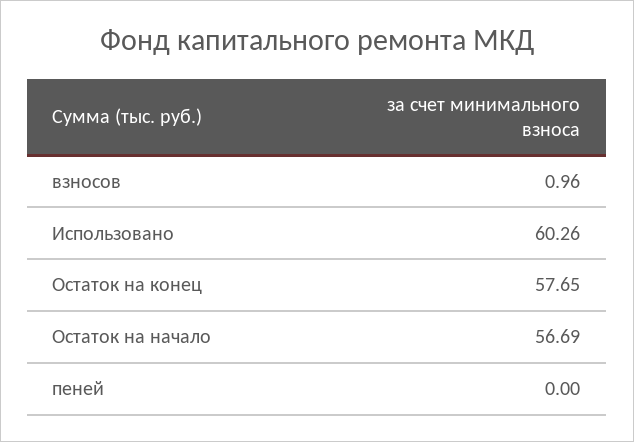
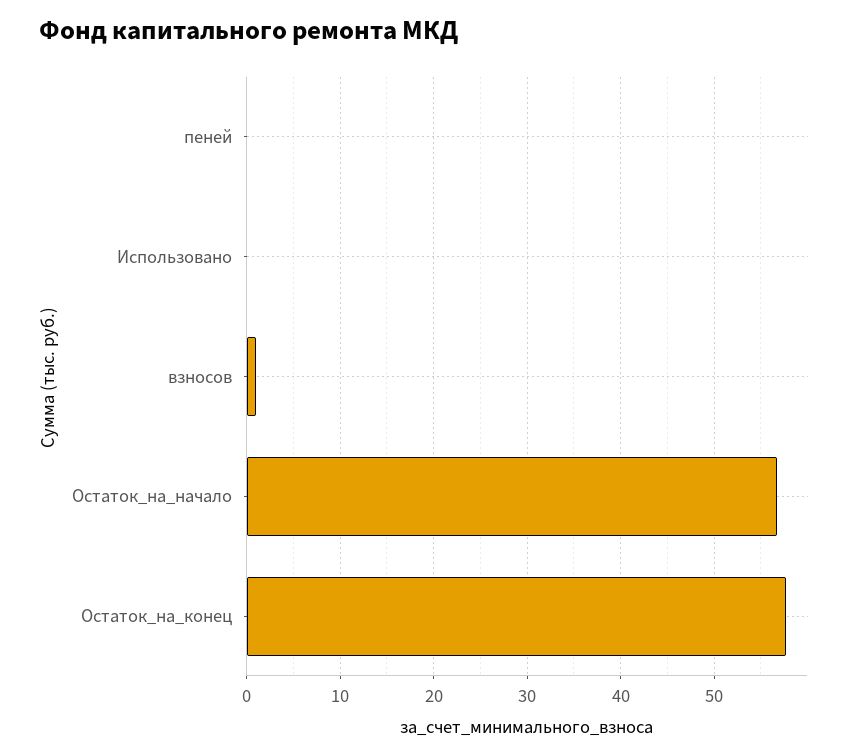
  {
    "взносов": 0.96,
-   "Использовано": 60.26,
+   "Использовано": 0,
    "Остаток на конец": 57.65,
    "Остаток на начало": 56.69,
    "пеней": 0
  }

